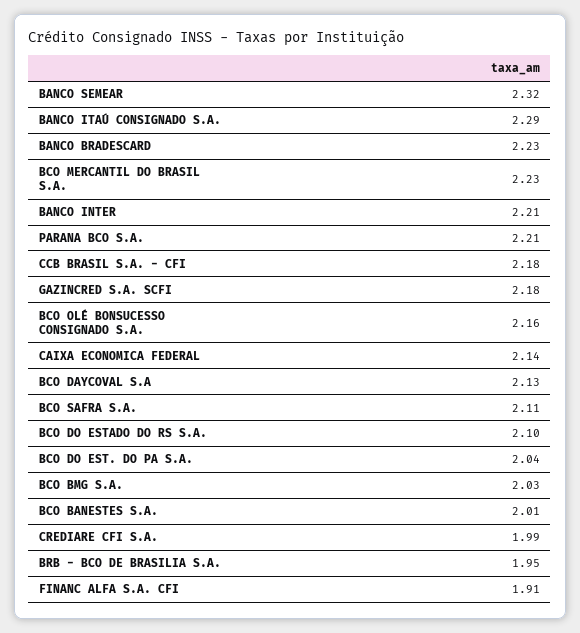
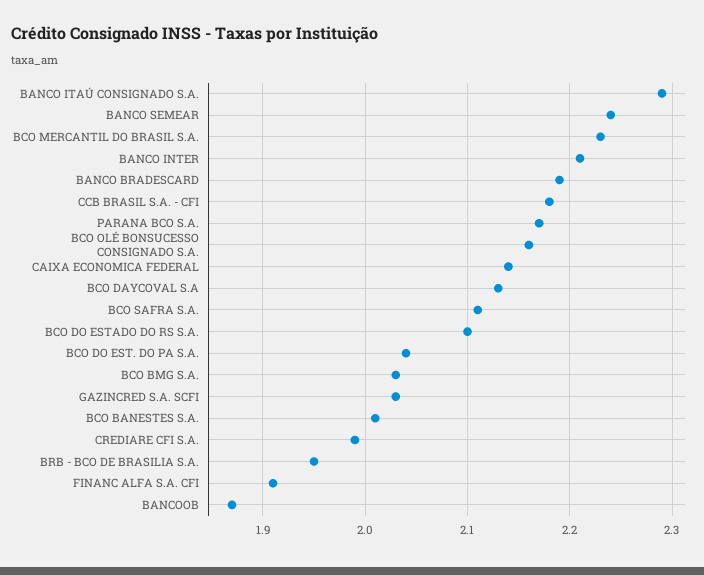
  {
-   "BANCO SEMEAR": 2.32,
+   "BANCO SEMEAR": 2.24,
    "BANCO ITAÚ CONSIGNADO S.A.": 2.29,
-   "BANCO BRADESCARD": 2.23,
+   "BANCO BRADESCARD": 2.19,
    "BCO MERCANTIL DO BRASIL S.A.": 2.23,
    "BANCO INTER": 2.21,
-   "PARANA BCO S.A.": 2.21,
+   "PARANA BCO S.A.": 2.17,
    "CCB BRASIL S.A. - CFI": 2.18,
-   "GAZINCRED S.A. SCFI": 2.18,
+   "GAZINCRED S.A. SCFI": 2.03,
    "BCO OLÉ BONSUCESSO CONSIGNADO S.A.": 2.16,
    "CAIXA ECONOMICA FEDERAL": 2.14,
    "BCO DAYCOVAL S.A": 2.13,
    "BCO SAFRA S.A.": 2.11,
    "BCO DO ESTADO DO RS S.A.": 2.1,
    "BCO DO EST. DO PA S.A.": 2.04,
    "BCO BMG S.A.": 2.03,
    "BCO BANESTES S.A.": 2.01,
    "CREDIARE CFI S.A.": 1.99,
    "BRB - BCO DE BRASILIA S.A.": 1.95,
-   "FINANC ALFA S.A. CFI": 1.91
+   "FINANC ALFA S.A. CFI": 1.91,
+   "BANCOOB": 1.87
  }

